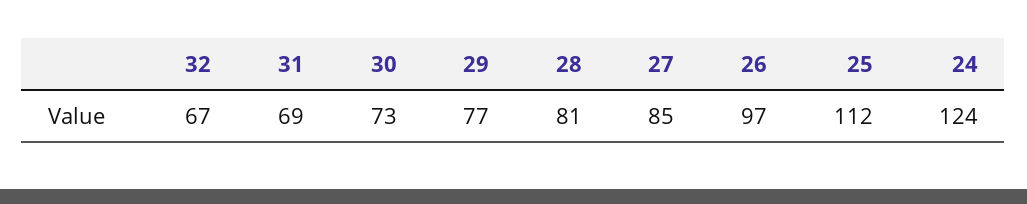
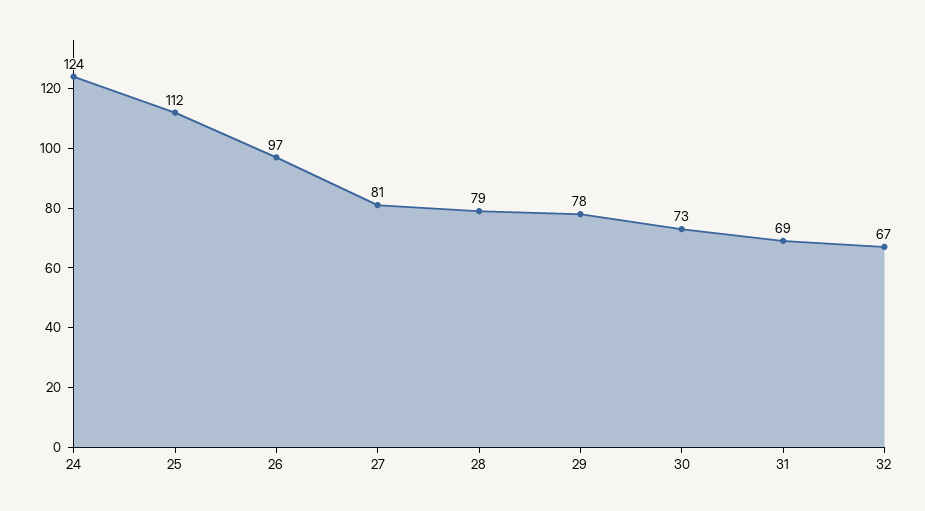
  {
    "32": 67,
    "31": 69,
    "30": 73,
-   "29": 77,
+   "29": 78,
-   "28": 81,
+   "28": 79,
-   "27": 85,
+   "27": 81,
    "26": 97,
    "25": 112,
    "24": 124
  }

